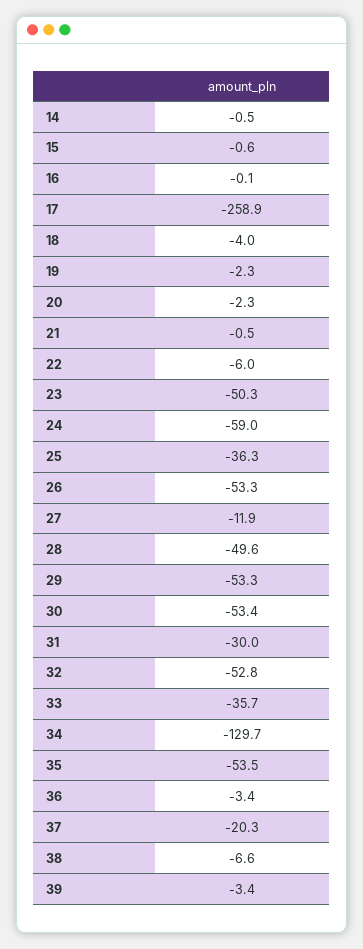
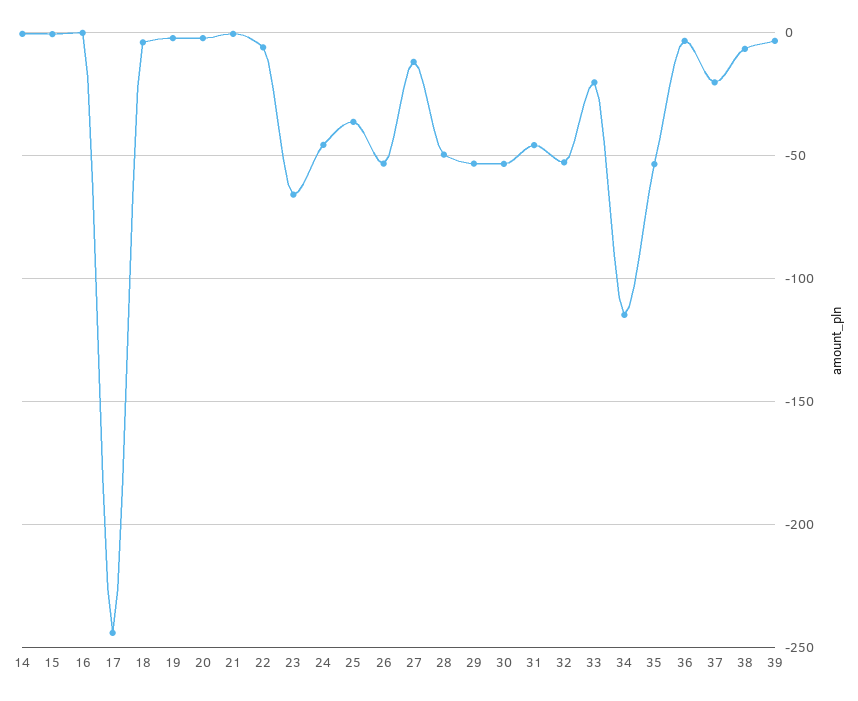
  {
    "14": -0.5,
    "15": -0.6,
    "16": -0.1,
-   "17": -258.9,
+   "17": -245,
    "18": -4,
    "19": -2.3,
    "20": -2.3,
    "21": -0.5,
    "22": -6,
-   "23": -50.3,
+   "23": -65,
-   "24": -59,
+   "24": -45,
    "25": -36.3,
    "26": -53.3,
    "27": -11.9,
    "28": -49.6,
    "29": -53.3,
    "30": -53.4,
-   "31": -30,
+   "31": -45,
    "32": -52.8,
-   "33": -35.7,
+   "33": -20,
-   "34": -129.7,
+   "34": -115,
    "35": -53.5,
    "36": -3.4,
    "37": -20.3,
    "38": -6.6,
    "39": -3.4
  }

